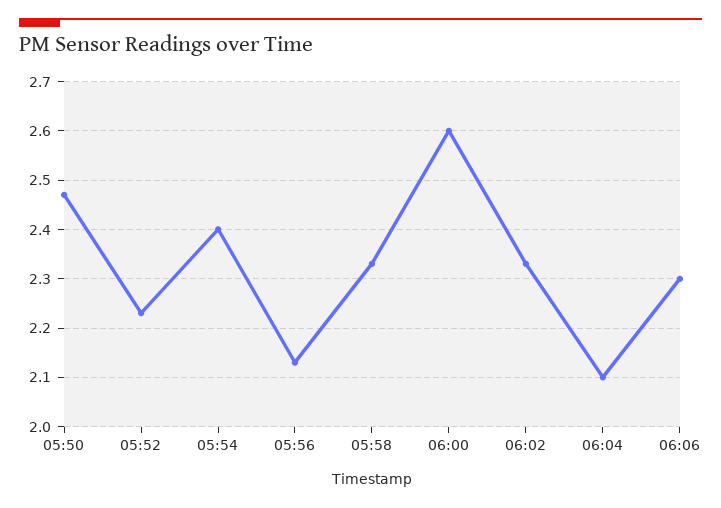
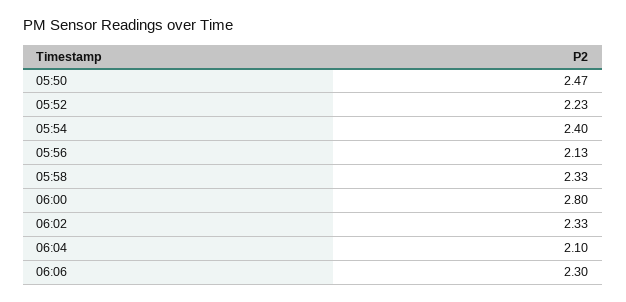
  {
    "05:50": 2.47,
    "05:52": 2.23,
    "05:54": 2.4,
    "05:56": 2.13,
    "05:58": 2.33,
-   "06:00": 2.6,
+   "06:00": 2.8,
    "06:02": 2.33,
    "06:04": 2.1,
    "06:06": 2.3
  }

